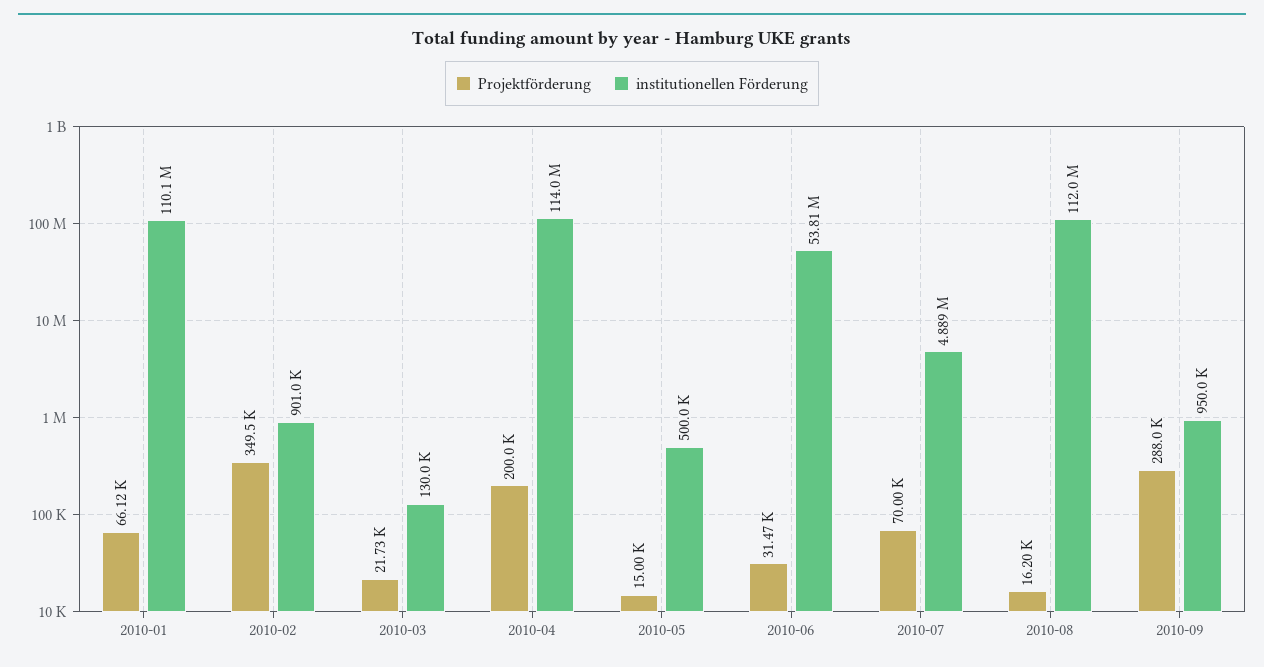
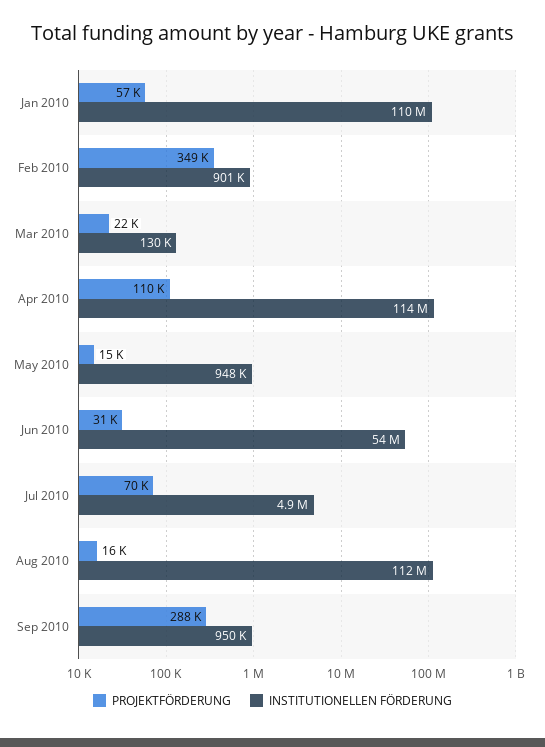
  {
    "Projektförderung": {
-     "2010-01": 66120,
+     "2010-01": 57000,
      "2010-02": 349500,
      "2010-03": 21730,
-     "2010-04": 200000,
+     "2010-04": 110000,
      "2010-05": 15000,
      "2010-06": 31470,
      "2010-07": 70000,
      "2010-08": 16200,
      "2010-09": 288000
    },
    "institutionellen Förderung": {
      "2010-01": 110100000,
      "2010-02": 901000,
      "2010-03": 130000,
      "2010-04": 114000000,
-     "2010-05": 500000,
+     "2010-05": 948000,
      "2010-06": 53810000,
      "2010-07": 4889000,
      "2010-08": 112000000,
      "2010-09": 950000
    }
  }

